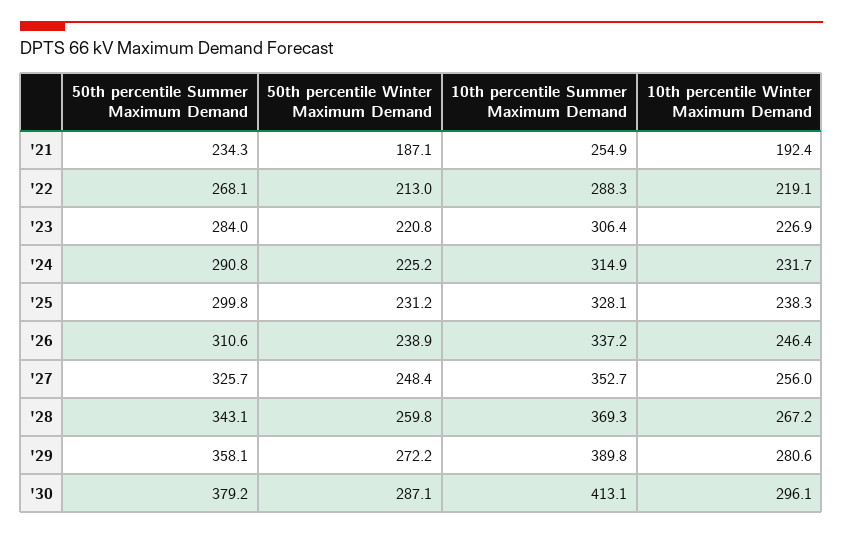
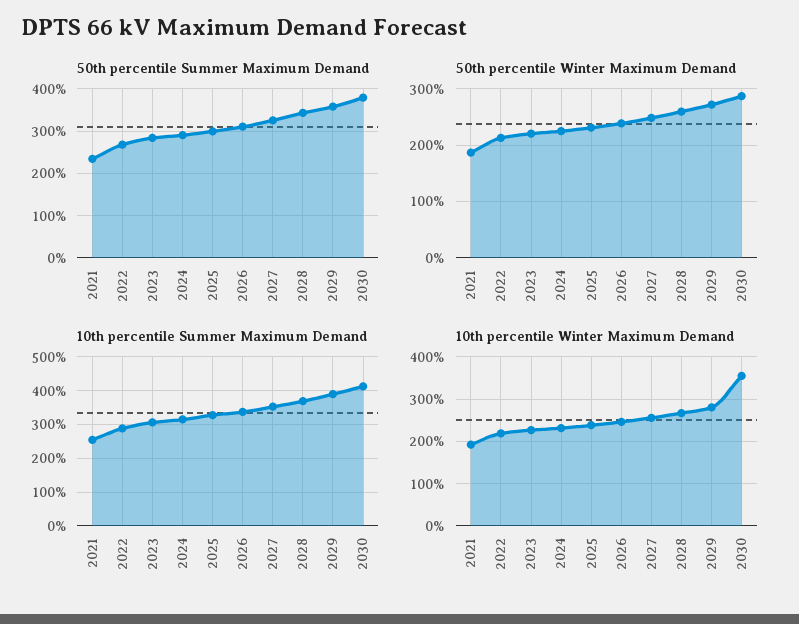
  {
    "50th percentile Summer Maximum Demand": {
      "'21": 234.3,
      "'22": 268.1,
      "'23": 284,
      "'24": 290.8,
      "'25": 299.8,
      "'26": 310.6,
      "'27": 325.7,
      "'28": 343.1,
      "'29": 358.1,
      "'30": 379.2
    },
    "50th percentile Winter Maximum Demand": {
      "'21": 187.1,
      "'22": 213,
      "'23": 220.8,
      "'24": 225.2,
      "'25": 231.2,
      "'26": 238.9,
      "'27": 248.4,
      "'28": 259.8,
      "'29": 272.2,
      "'30": 287.1
    },
    "10th percentile Summer Maximum Demand": {
      "'21": 254.9,
      "'22": 288.3,
      "'23": 306.4,
      "'24": 314.9,
      "'25": 328.1,
      "'26": 337.2,
      "'27": 352.7,
      "'28": 369.3,
      "'29": 389.8,
      "'30": 413.1
    },
    "10th percentile Winter Maximum Demand": {
      "'21": 192.4,
      "'22": 219.1,
      "'23": 226.9,
      "'24": 231.7,
      "'25": 238.3,
      "'26": 246.4,
      "'27": 256,
      "'28": 267.2,
      "'29": 280.6,
-     "'30": 296.1
+     "'30": 360
    }
  }

